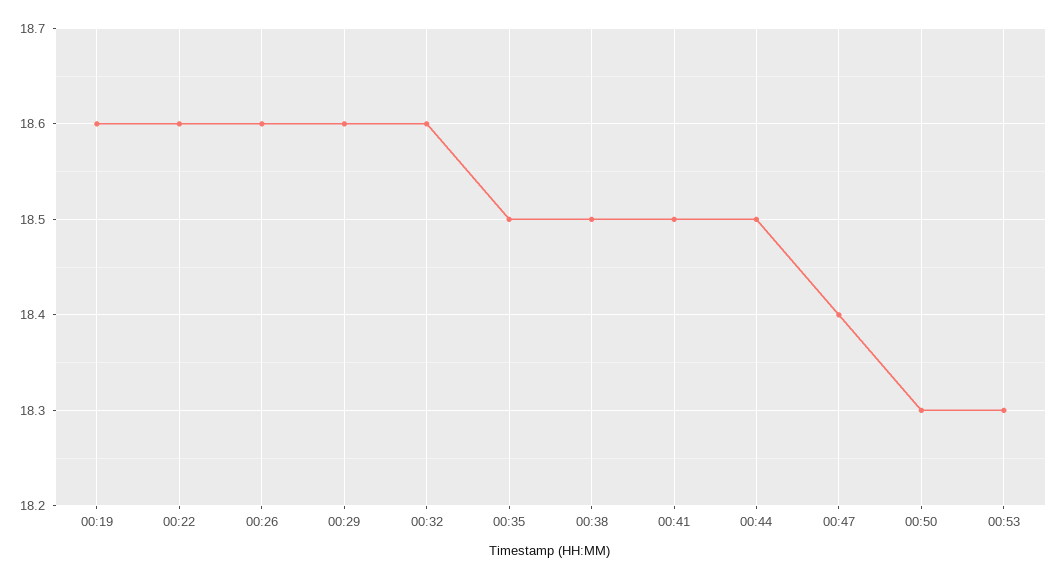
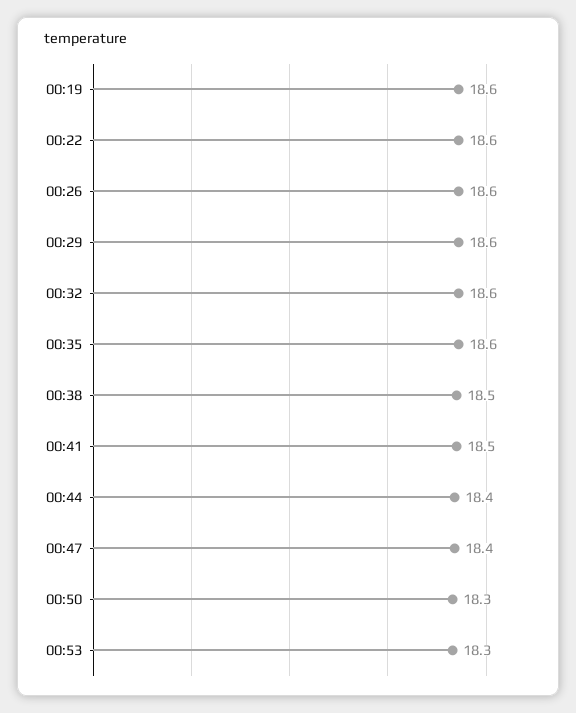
  {
    "00:19": 18.6,
    "00:22": 18.6,
    "00:26": 18.6,
    "00:29": 18.6,
    "00:32": 18.6,
-   "00:35": 18.5,
+   "00:35": 18.6,
    "00:38": 18.5,
    "00:41": 18.5,
-   "00:44": 18.5,
+   "00:44": 18.4,
    "00:47": 18.4,
    "00:50": 18.3,
    "00:53": 18.3
  }

